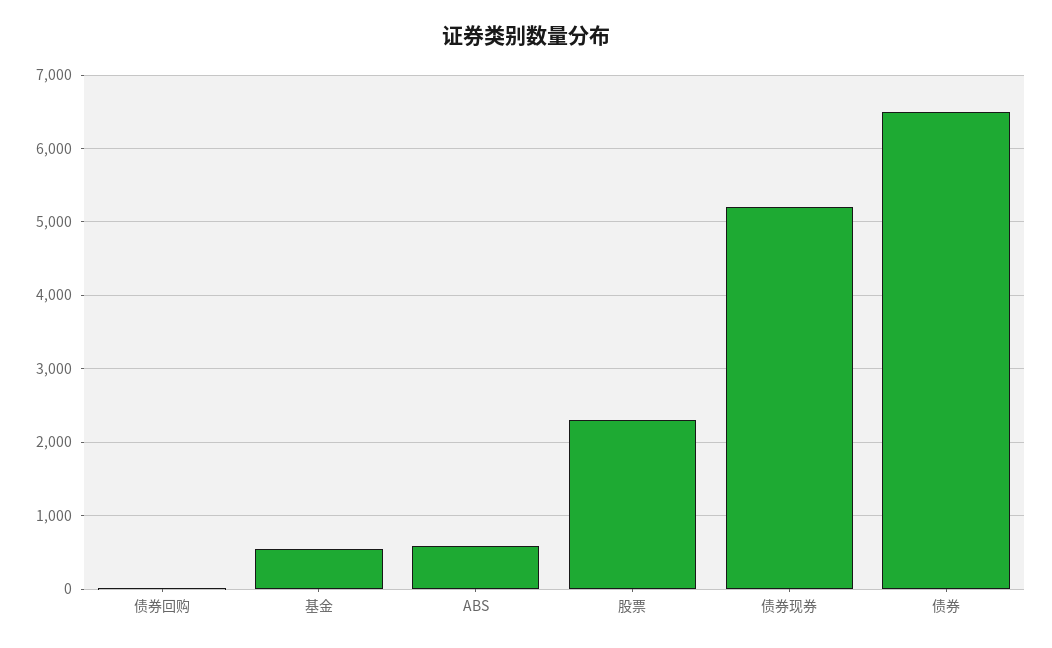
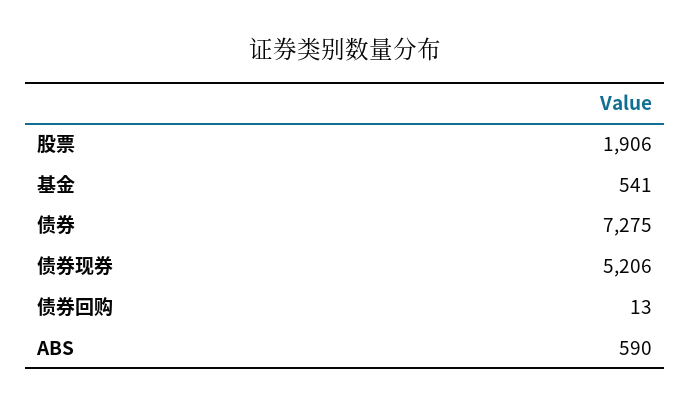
  {
    "债券回购": 13,
    "基金": 541,
    "ABS": 590,
-   "股票": 2300,
+   "股票": 1906,
    "债券现券": 5206,
-   "债券": 6500
+   "债券": 7275
  }

